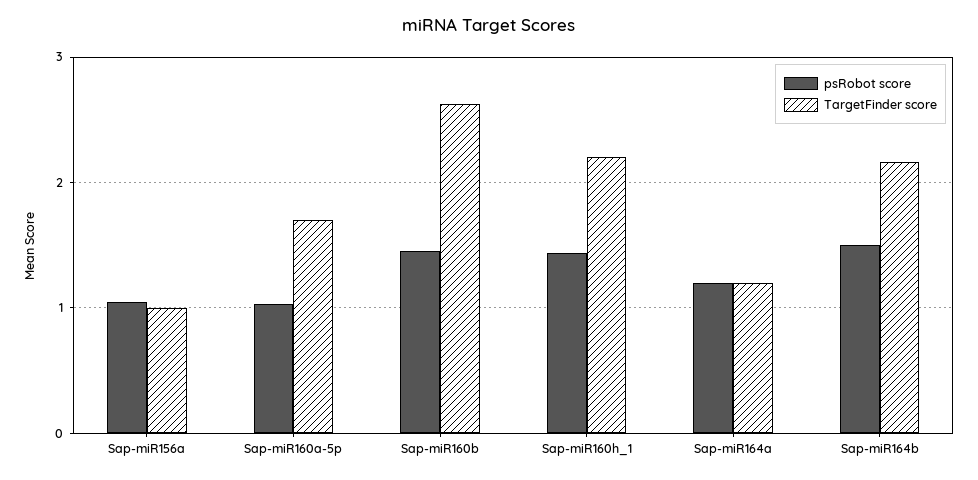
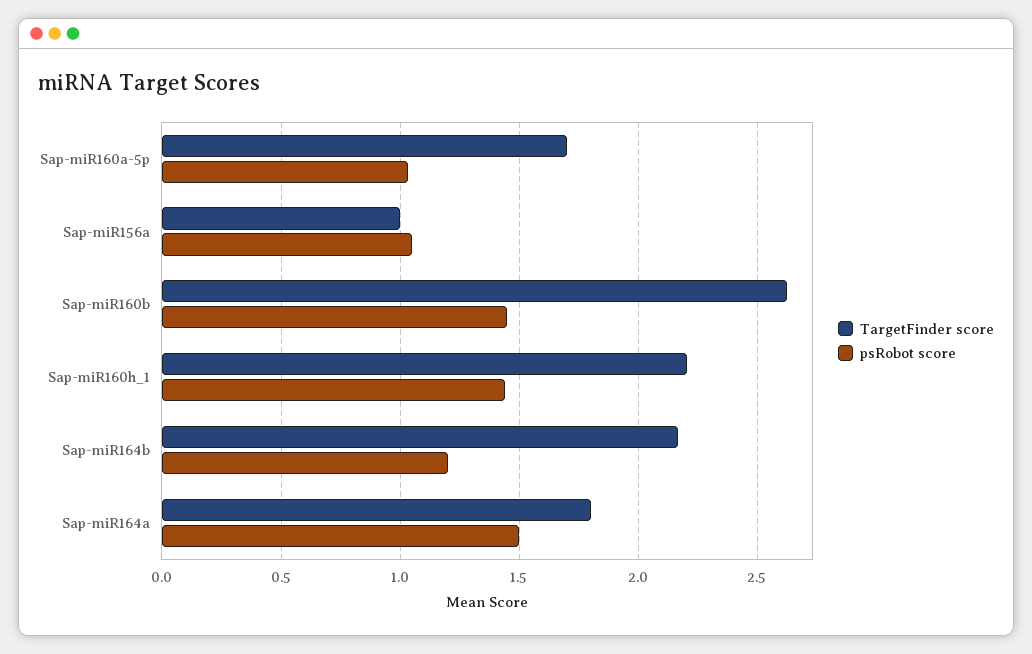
  {
    "psRobot score": {
      "Sap-miR156a": 1.05,
      "Sap-miR160a-5p": 1.05,
      "Sap-miR160b": 1.45,
      "Sap-miR160h_1": 1.45,
-     "Sap-miR164a": 1.2,
+     "Sap-miR164a": 1.5,
-     "Sap-miR164b": 1.5
+     "Sap-miR164b": 1.2
    },
    "TargetFinder score": {
      "Sap-miR156a": 1,
      "Sap-miR160a-5p": 1.7,
      "Sap-miR160b": 2.65,
      "Sap-miR160h_1": 2.2,
-     "Sap-miR164a": 1.2,
+     "Sap-miR164a": 1.8,
      "Sap-miR164b": 2.15
    }
  }

